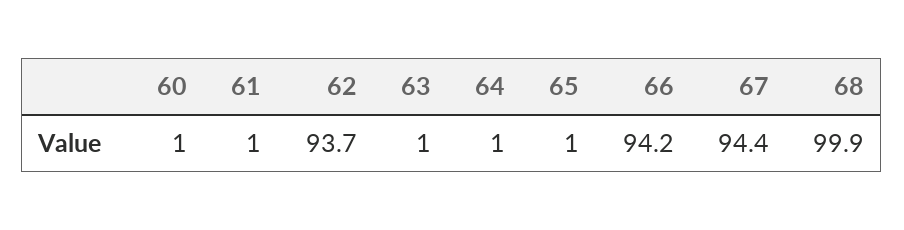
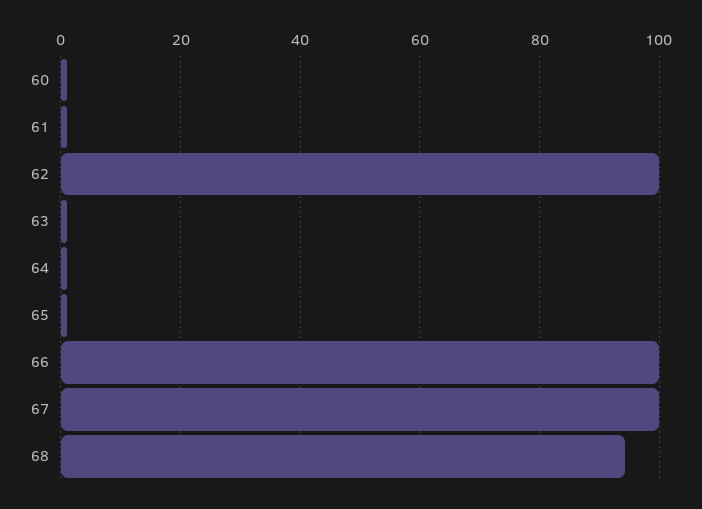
  {
    "60": 1,
    "61": 1,
-   "62": 93.7,
+   "62": 100,
    "63": 1,
    "64": 1,
    "65": 1,
-   "66": 94.2,
+   "66": 100,
-   "67": 94.4,
+   "67": 100,
-   "68": 99.9
+   "68": 94
  }

